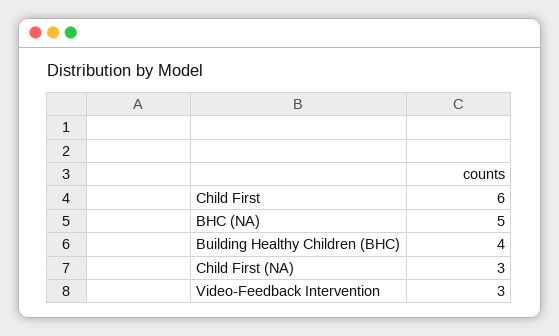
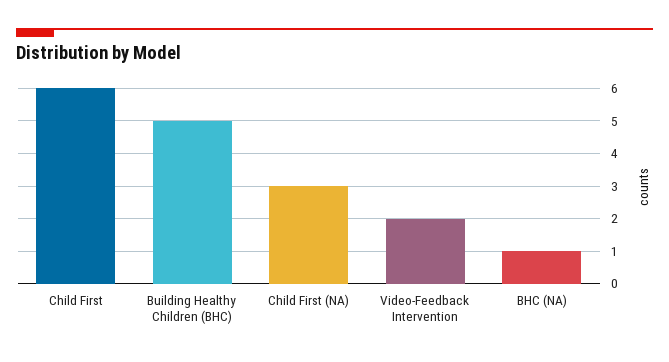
  {
    "Child First": 6,
-   "BHC (NA)": 5,
+   "BHC (NA)": 1,
-   "Building Healthy Children (BHC)": 4,
+   "Building Healthy Children (BHC)": 5,
    "Child First (NA)": 3,
-   "Video-Feedback Intervention": 3
+   "Video-Feedback Intervention": 2
  }

